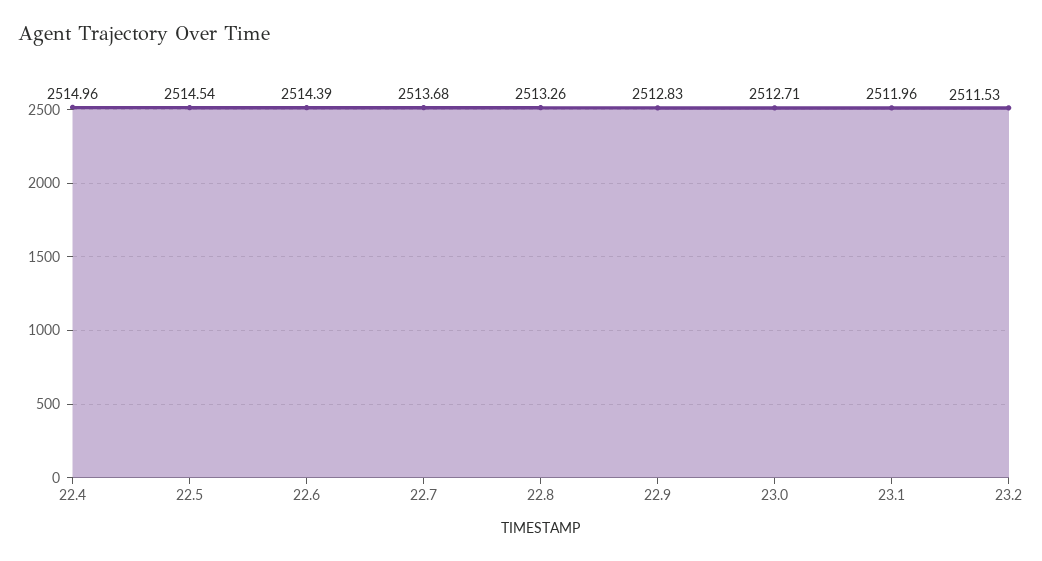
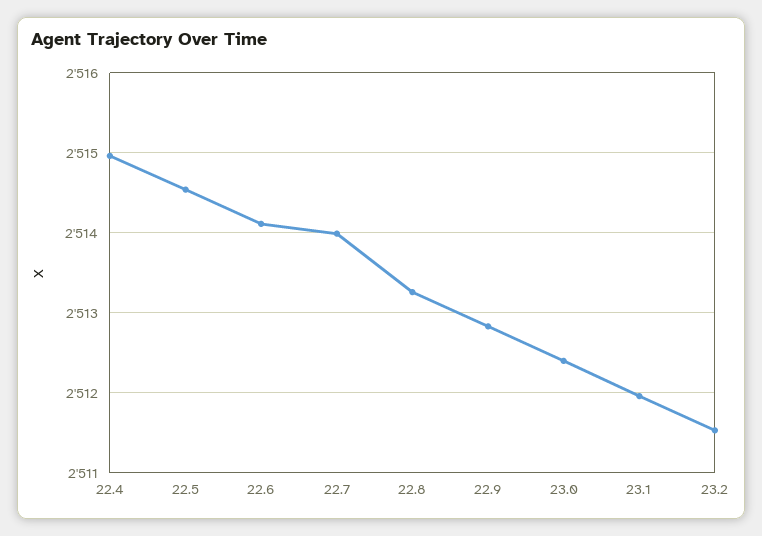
  {
    "22.4": 2514.96,
    "22.5": 2514.54,
-   "22.6": 2514.39,
+   "22.6": 2514.1,
-   "22.7": 2513.68,
+   "22.7": 2514,
    "22.8": 2513.26,
    "22.9": 2512.83,
-   "23.0": 2512.71,
+   "23.0": 2512.4,
    "23.1": 2511.96,
    "23.2": 2511.53
  }

